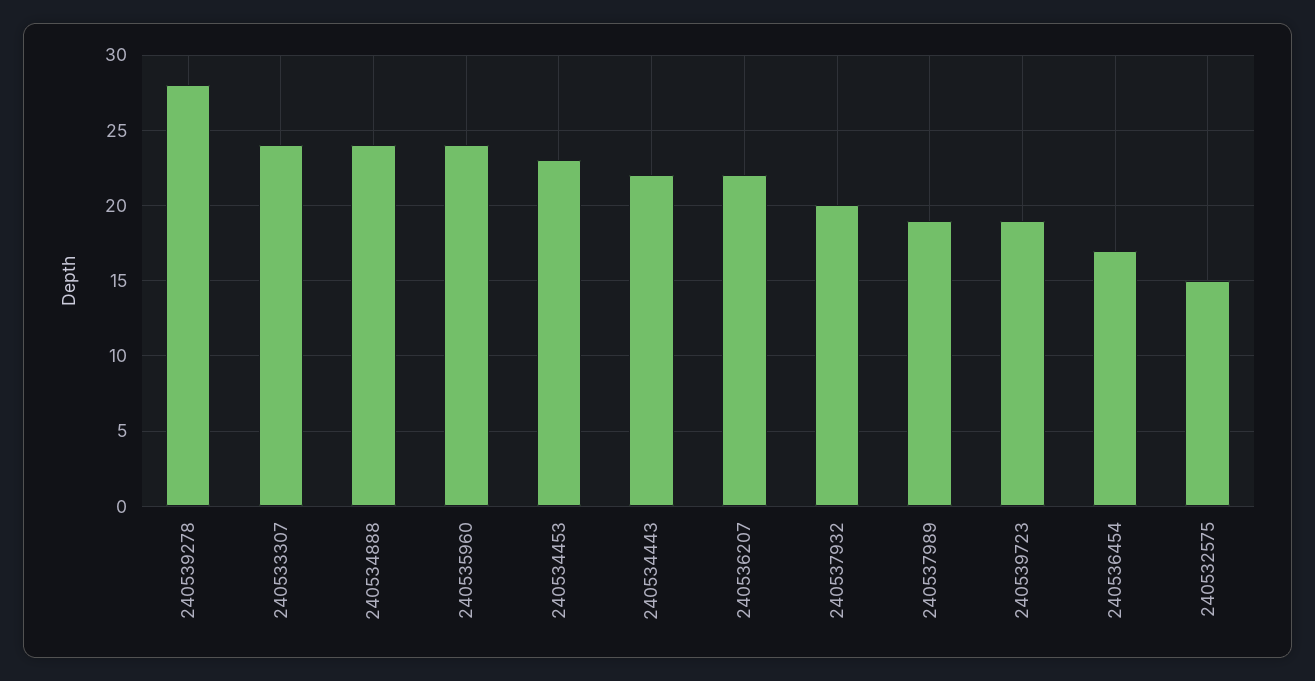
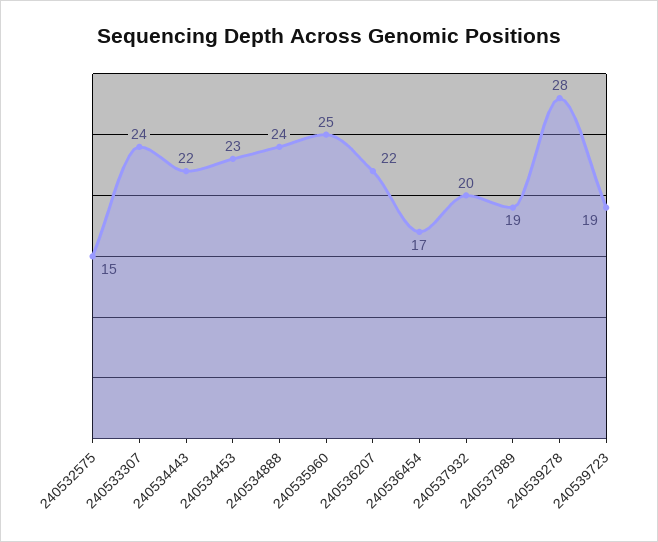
  {
    "240539278": 28,
    "240533307": 24,
    "240534888": 24,
-   "240535960": 24,
+   "240535960": 25,
    "240534453": 23,
    "240534443": 22,
    "240536207": 22,
    "240537932": 20,
    "240537989": 19,
    "240539723": 19,
    "240536454": 17,
    "240532575": 15
  }

